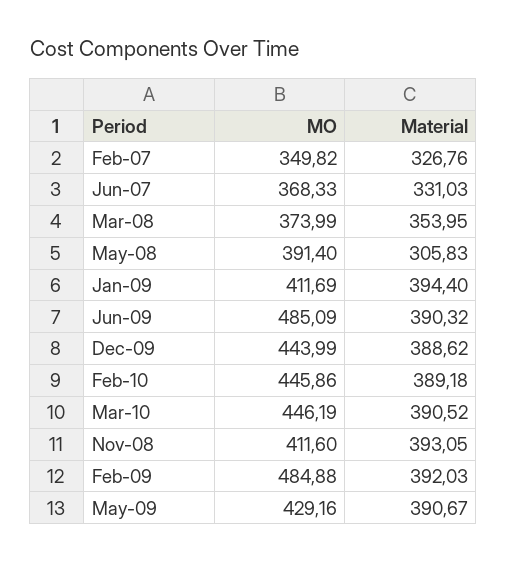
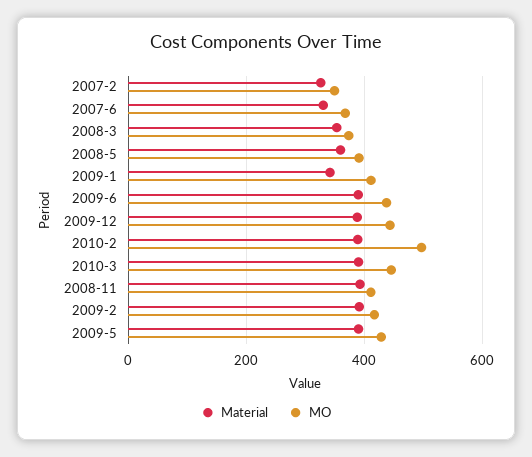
  {
    "MO": {
      "Feb-07": 349.82,
      "Jun-07": 368.33,
      "Mar-08": 373.99,
      "May-08": 391.4,
      "Jan-09": 411.69,
-     "Jun-09": 485.09,
+     "Jun-09": 440,
      "Dec-09": 443.99,
-     "Feb-10": 445.86,
+     "Feb-10": 500,
      "Mar-10": 446.19,
      "Nov-08": 411.6,
-     "Feb-09": 484.88,
+     "Feb-09": 420,
      "May-09": 429.16
    },
    "Material": {
      "Feb-07": 326.76,
      "Jun-07": 331.03,
      "Mar-08": 353.95,
-     "May-08": 305.83,
+     "May-08": 360,
-     "Jan-09": 394.4,
+     "Jan-09": 340,
      "Jun-09": 390.32,
      "Dec-09": 388.62,
      "Feb-10": 389.18,
      "Mar-10": 390.52,
      "Nov-08": 393.05,
      "Feb-09": 392.03,
      "May-09": 390.67
    }
  }

